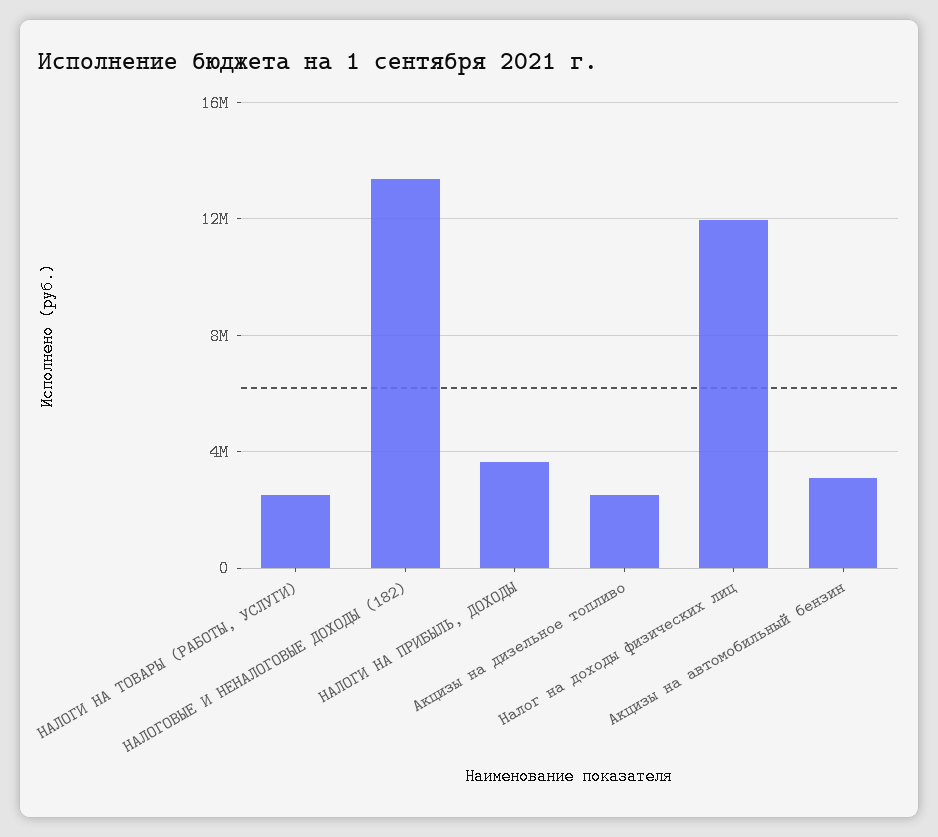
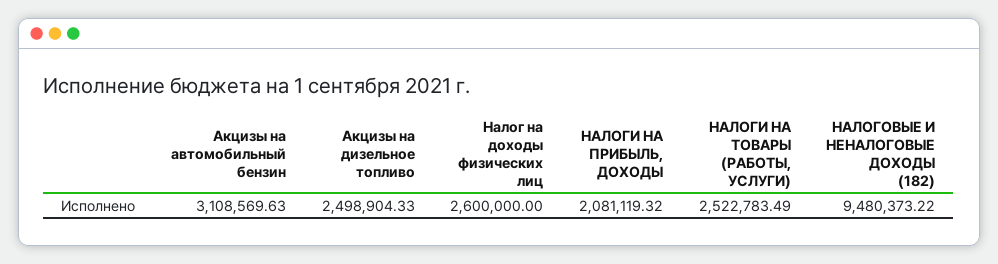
  {
    "НАЛОГИ НА ТОВАРЫ (РАБОТЫ, УСЛУГИ)": 2522783.49,
-   "НАЛОГОВЫЕ И НЕНАЛОГОВЫЕ ДОХОДЫ (182)": 13500000,
+   "НАЛОГОВЫЕ И НЕНАЛОГОВЫЕ ДОХОДЫ (182)": 9480373.22,
-   "НАЛОГИ НА ПРИБЫЛЬ, ДОХОДЫ": 3500000,
+   "НАЛОГИ НА ПРИБЫЛЬ, ДОХОДЫ": 2081119.32,
    "Акцизы на дизельное топливо": 2498904.33,
-   "Налог на доходы физических лиц": 12000000,
+   "Налог на доходы физических лиц": 2600000,
    "Акцизы на автомобильный бензин": 3108569.63
  }

